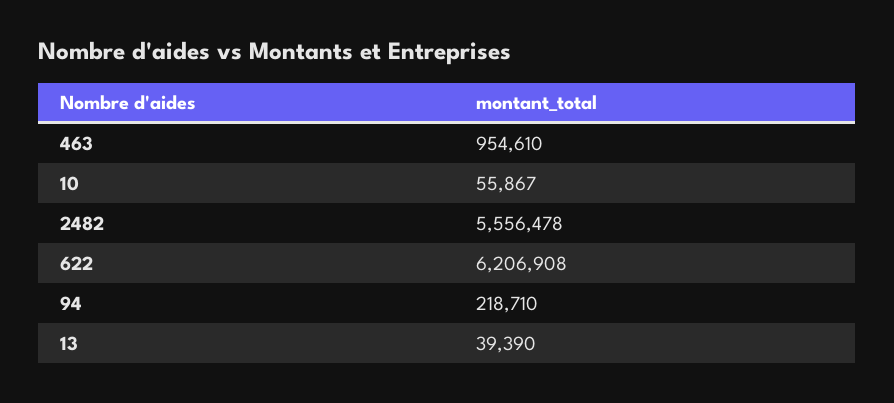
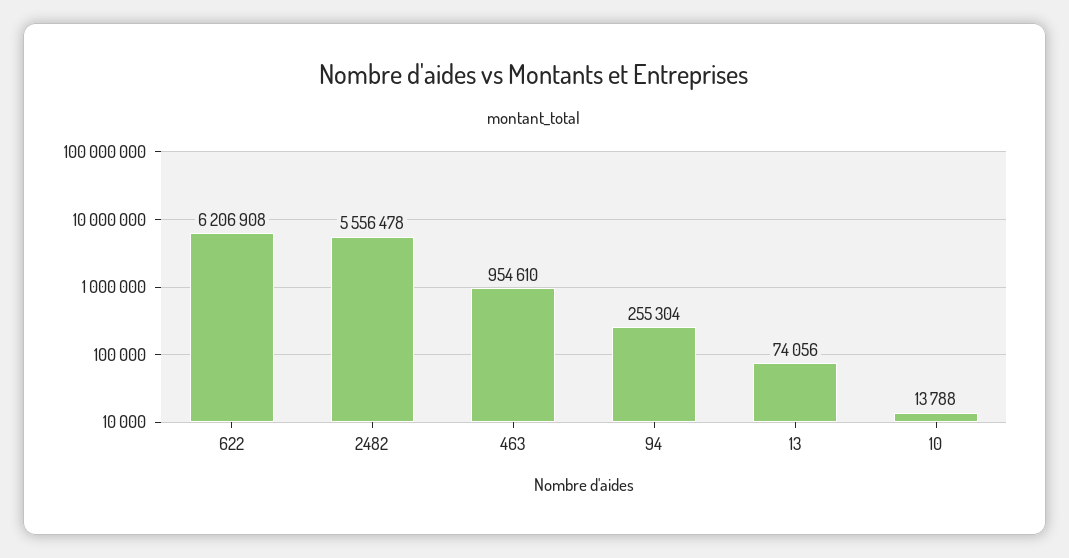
  {
    "463": 954610,
-   "10": 55867,
+   "10": 13788,
    "2482": 5556478,
    "622": 6206908,
-   "94": 218710,
+   "94": 255304,
-   "13": 39390
+   "13": 74056
  }

